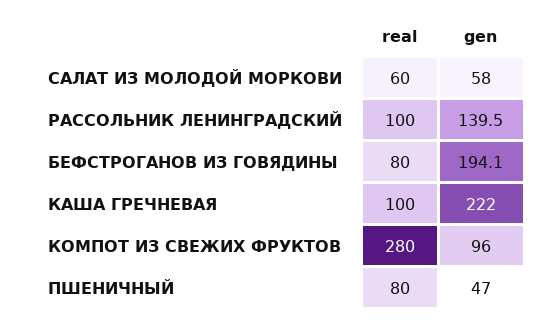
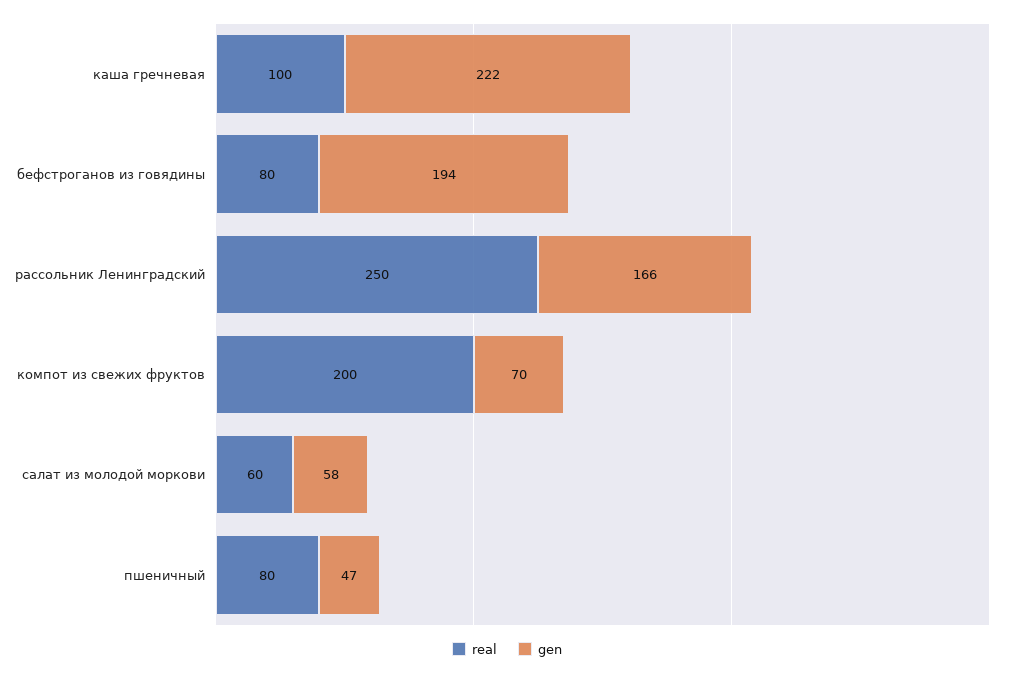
  {
    "real": {
      "САЛАТ ИЗ МОЛОДОЙ МОРКОВИ": 60,
-     "РАССОЛЬНИК ЛЕНИНГРАДСКИЙ": 100,
+     "РАССОЛЬНИК ЛЕНИНГРАДСКИЙ": 250,
      "БЕФСТРОГАНОВ ИЗ ГОВЯДИНЫ": 80,
      "КАША ГРЕЧНЕВАЯ": 100,
-     "КОМПОТ ИЗ СВЕЖИХ ФРУКТОВ": 280,
+     "КОМПОТ ИЗ СВЕЖИХ ФРУКТОВ": 200,
      "ПШЕНИЧНЫЙ": 80
    },
    "gen": {
      "САЛАТ ИЗ МОЛОДОЙ МОРКОВИ": 58,
-     "РАССОЛЬНИК ЛЕНИНГРАДСКИЙ": 139.5,
+     "РАССОЛЬНИК ЛЕНИНГРАДСКИЙ": 166,
      "БЕФСТРОГАНОВ ИЗ ГОВЯДИНЫ": 194.1,
      "КАША ГРЕЧНЕВАЯ": 222,
-     "КОМПОТ ИЗ СВЕЖИХ ФРУКТОВ": 96,
+     "КОМПОТ ИЗ СВЕЖИХ ФРУКТОВ": 70,
      "ПШЕНИЧНЫЙ": 47
    }
  }

